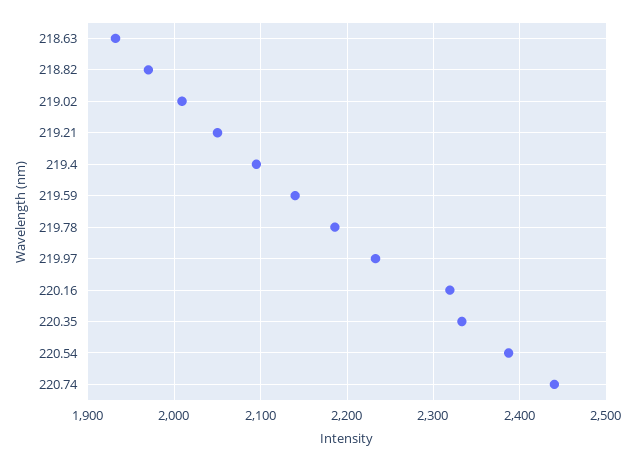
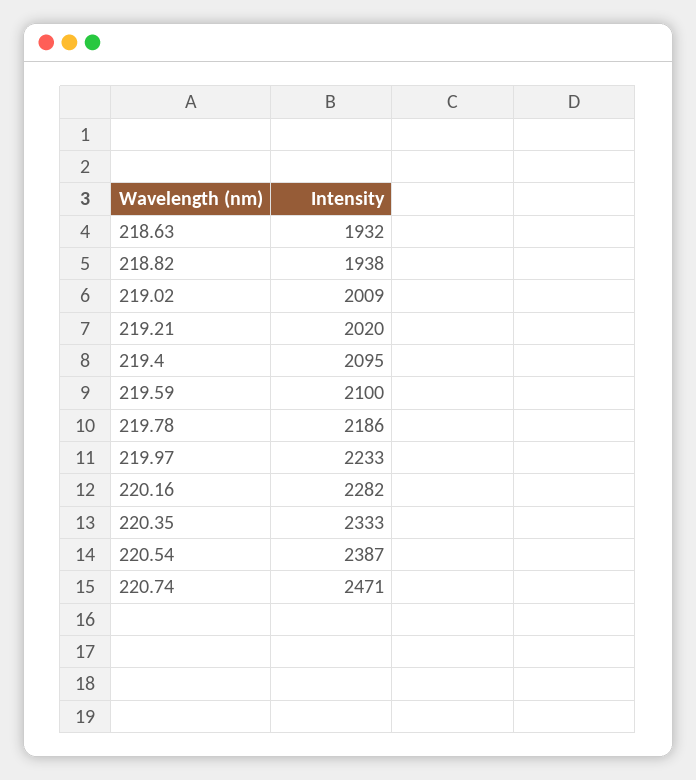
  {
    "218.63": 1932,
-   "218.82": 1970,
+   "218.82": 1938,
    "219.02": 2009,
-   "219.21": 2050,
+   "219.21": 2020,
    "219.4": 2095,
-   "219.59": 2140,
+   "219.59": 2100,
    "219.78": 2186,
    "219.97": 2233,
-   "220.16": 2320,
+   "220.16": 2282,
    "220.35": 2333,
    "220.54": 2387,
-   "220.74": 2440
+   "220.74": 2471
  }

